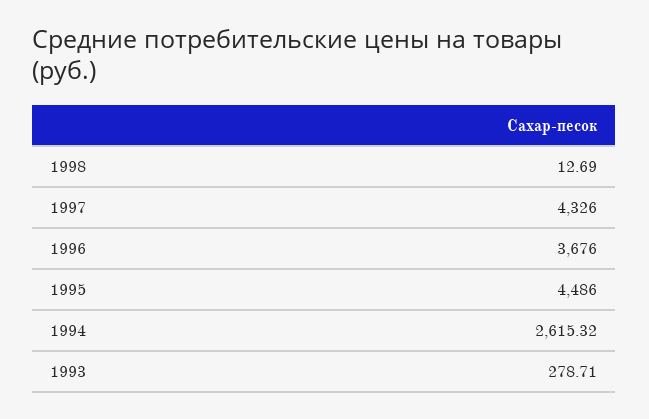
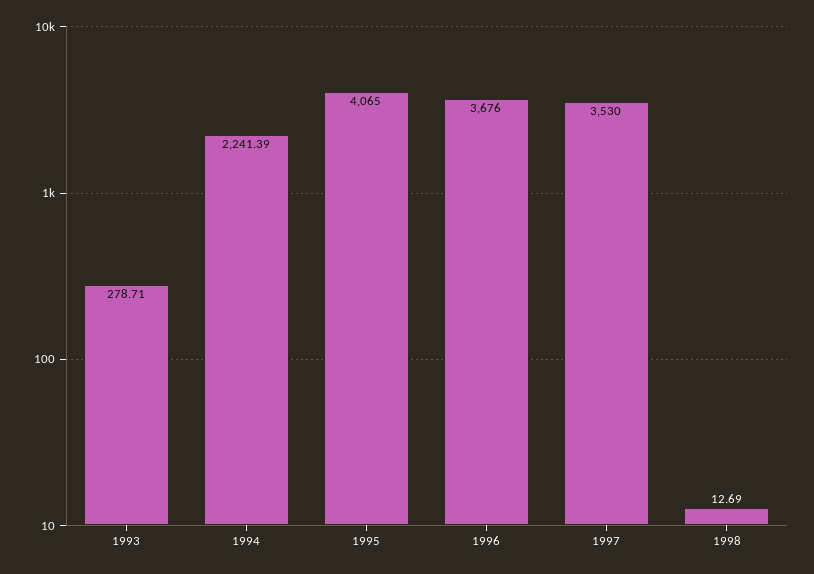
  {
    "1998": 12.69,
-   "1997": 4326,
+   "1997": 3530,
    "1996": 3676,
-   "1995": 4486,
+   "1995": 4065,
-   "1994": 2615.32,
+   "1994": 2241.39,
    "1993": 278.71
  }

